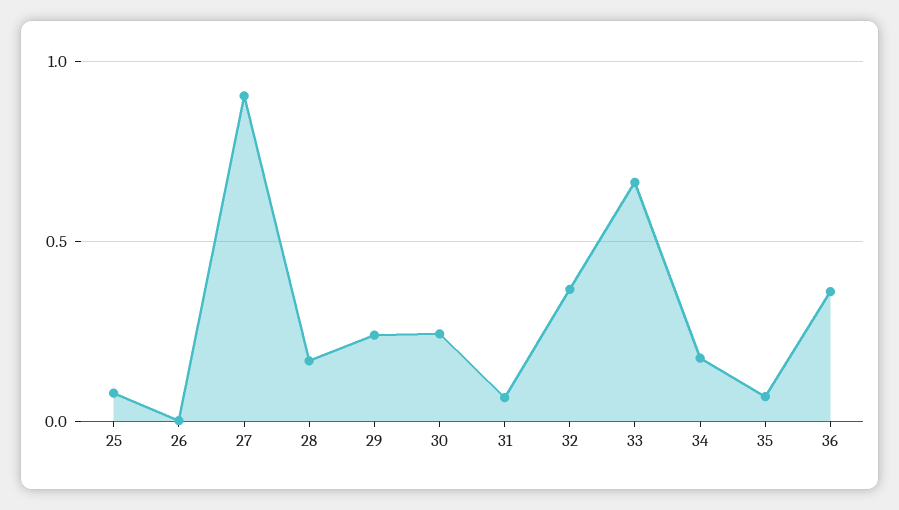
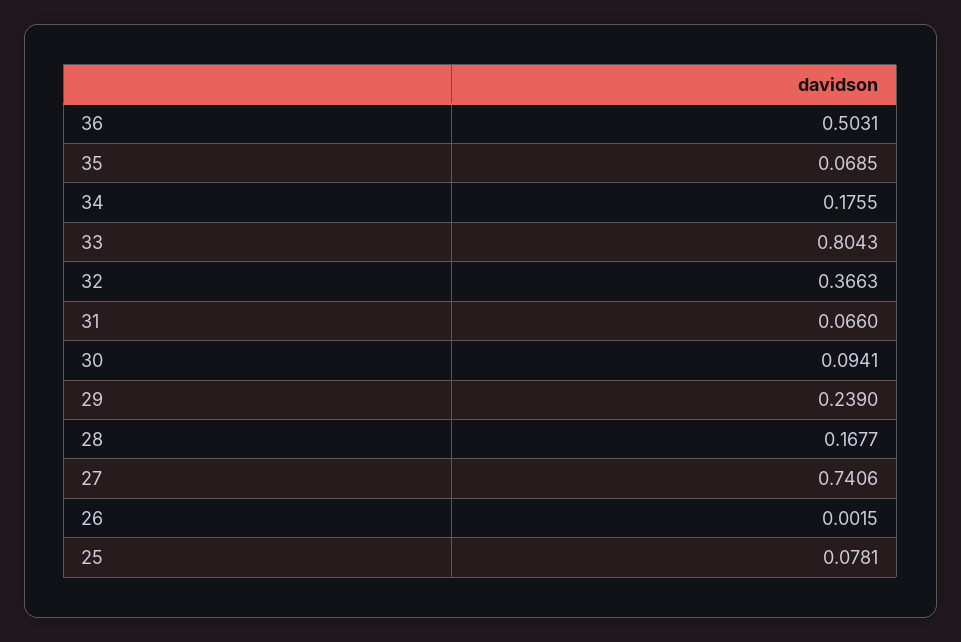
  {
    "25": 0.0781,
    "26": 0.0015,
-   "27": 0.9,
+   "27": 0.7406,
    "28": 0.1677,
    "29": 0.239,
-   "30": 0.25,
+   "30": 0.0941,
    "31": 0.066,
    "32": 0.3663,
-   "33": 0.65,
+   "33": 0.8043,
    "34": 0.1755,
    "35": 0.0685,
-   "36": 0.35
+   "36": 0.5031
  }

